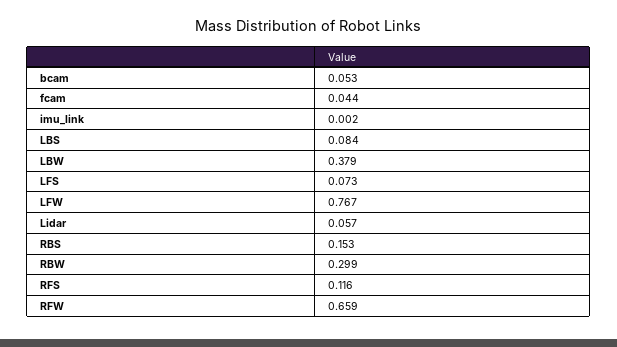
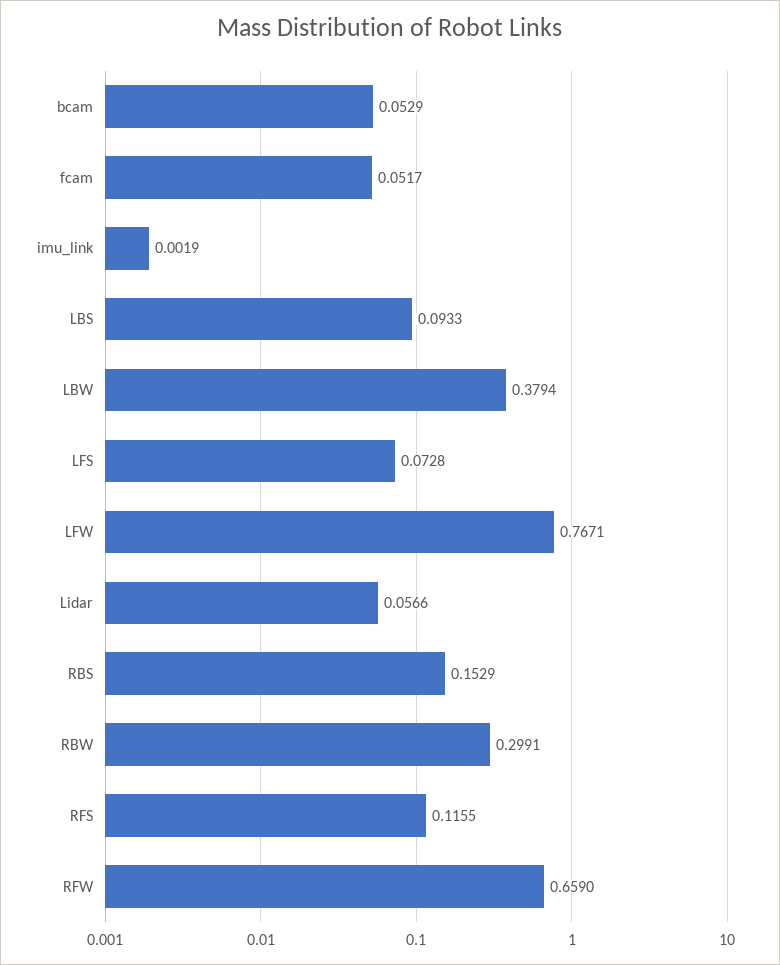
  {
    "bcam": 0.0529,
-   "fcam": 0.044,
+   "fcam": 0.0517,
    "imu_link": 0.0019,
-   "LBS": 0.084,
+   "LBS": 0.0933,
    "LBW": 0.3794,
    "LFS": 0.0728,
    "LFW": 0.7671,
    "Lidar": 0.0566,
    "RBS": 0.1529,
    "RBW": 0.2991,
    "RFS": 0.1155,
    "RFW": 0.659
  }

